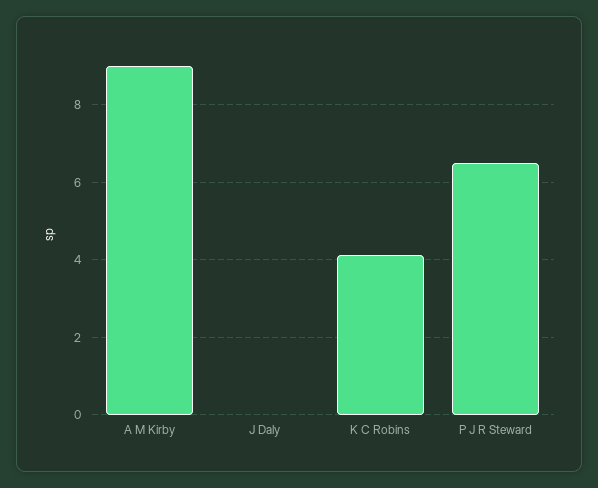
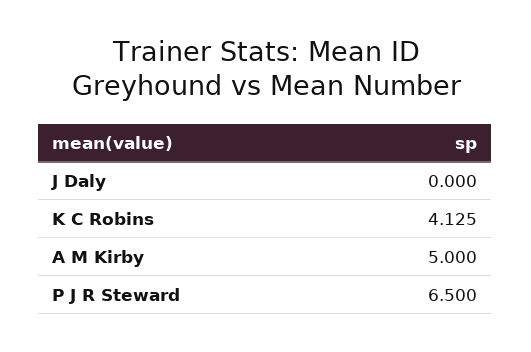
  {
-   "A M Kirby": 9,
+   "A M Kirby": 5,
    "J Daly": 0,
    "K C Robins": 4.125,
    "P J R Steward": 6.5
  }

